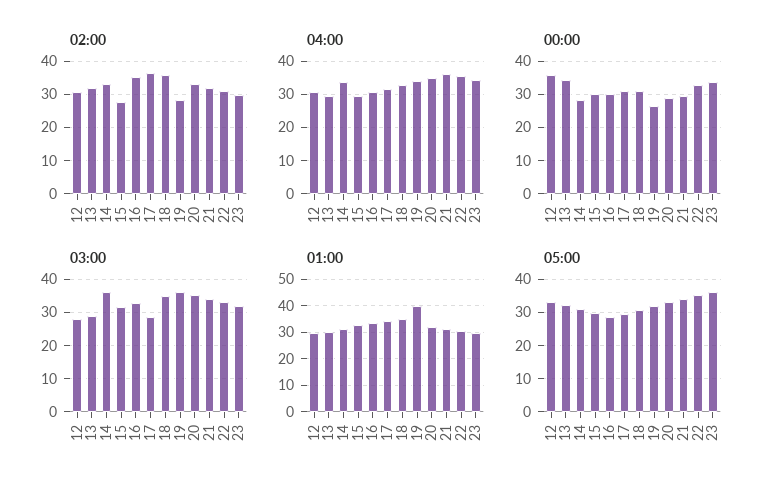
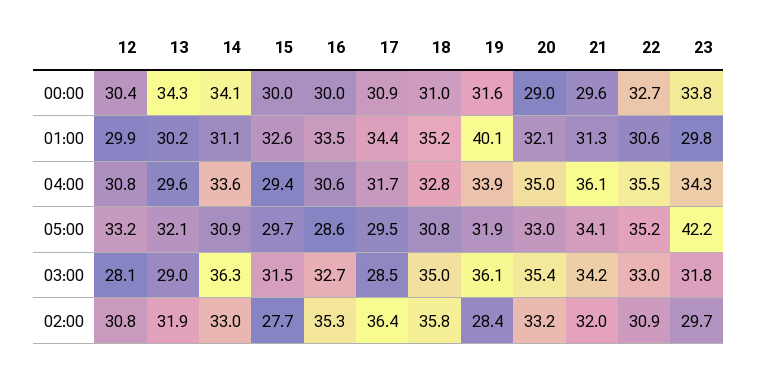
  {
    "02:00": {
      "12": 30.8,
      "13": 31.9,
      "14": 33,
      "15": 27.7,
      "16": 35.3,
      "17": 36.4,
      "18": 35.8,
      "19": 28.4,
      "20": 33.2,
      "21": 32,
      "22": 30.9,
      "23": 29.7
    },
    "04:00": {
      "12": 30.8,
      "13": 29.6,
      "14": 33.6,
      "15": 29.4,
      "16": 30.6,
      "17": 31.7,
      "18": 32.8,
      "19": 33.9,
      "20": 35,
      "21": 36.1,
      "22": 35.5,
      "23": 34.3
    },
    "00:00": {
-     "12": 36,
+     "12": 30.4,
      "13": 34.3,
-     "14": 28,
+     "14": 34.1,
      "15": 30,
      "16": 30,
      "17": 30.9,
      "18": 31,
-     "19": 26,
+     "19": 31.6,
      "20": 29,
      "21": 29.6,
      "22": 32.7,
      "23": 33.8
    },
    "03:00": {
      "12": 28.1,
      "13": 29,
      "14": 36.3,
      "15": 31.5,
      "16": 32.7,
      "17": 28.5,
      "18": 35,
      "19": 36.1,
      "20": 35.4,
      "21": 34.2,
      "22": 33,
      "23": 31.8
    },
    "01:00": {
      "12": 29.9,
      "13": 30.2,
      "14": 31.1,
      "15": 32.6,
      "16": 33.5,
      "17": 34.4,
      "18": 35.2,
      "19": 40.1,
      "20": 32.1,
      "21": 31.3,
      "22": 30.6,
      "23": 29.8
    },
    "05:00": {
      "12": 33.2,
      "13": 32.1,
      "14": 30.9,
      "15": 29.7,
      "16": 28.6,
      "17": 29.5,
      "18": 30.8,
      "19": 31.9,
      "20": 33,
      "21": 34.1,
      "22": 35.2,
-     "23": 36
+     "23": 42.2
    }
  }

